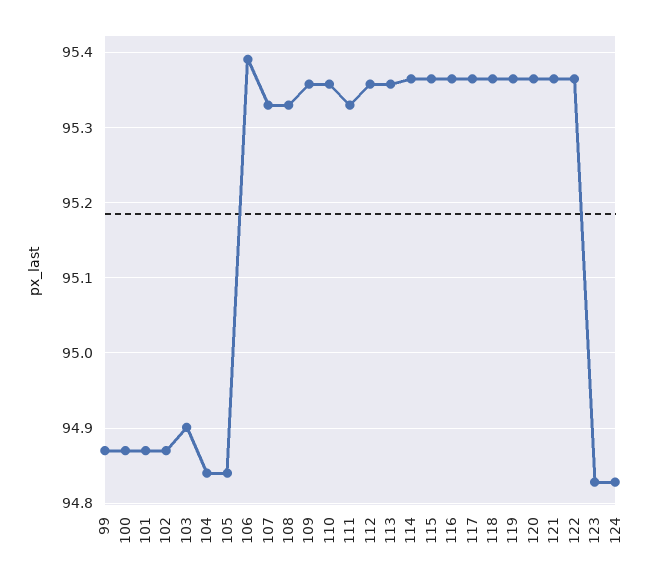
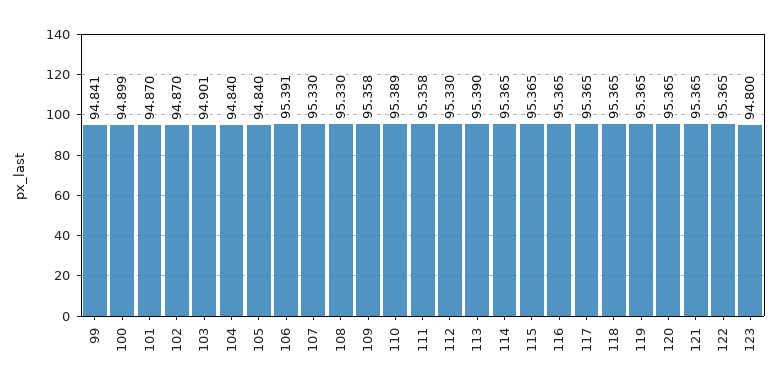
  {
-   "99": 94.87,
+   "99": 94.841,
-   "100": 94.87,
+   "100": 94.899,
    "101": 94.87,
    "102": 94.87,
    "103": 94.901,
    "104": 94.84,
    "105": 94.84,
    "106": 95.391,
    "107": 95.33,
    "108": 95.33,
    "109": 95.358,
-   "110": 95.36,
+   "110": 95.389,
-   "111": 95.33,
+   "111": 95.358,
-   "112": 95.36,
+   "112": 95.33,
-   "113": 95.36,
+   "113": 95.39,
    "114": 95.365,
    "115": 95.365,
    "116": 95.365,
    "117": 95.365,
    "118": 95.365,
    "119": 95.365,
    "120": 95.365,
    "121": 95.365,
    "122": 95.365,
-   "123": 94.83,
+   "123": 94.8
-   "124": 94.83
  }

